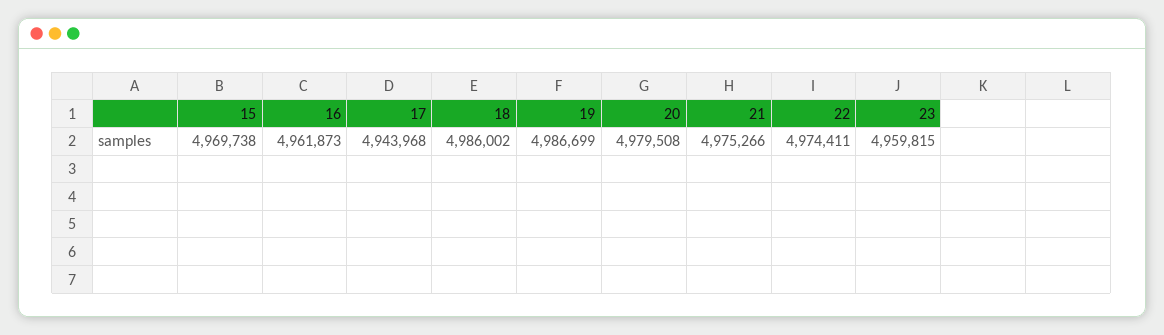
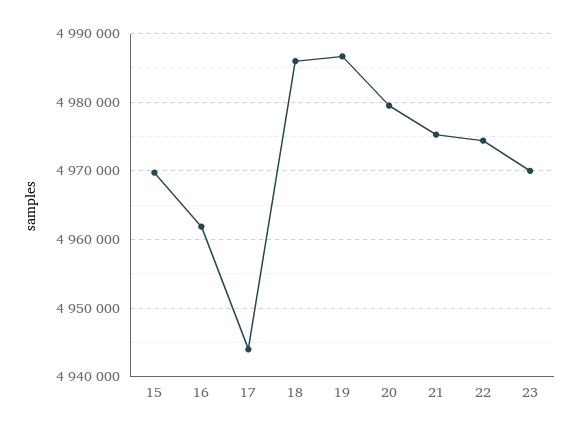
  {
    "15": 4969738,
    "16": 4961873,
    "17": 4943968,
    "18": 4986002,
    "19": 4986699,
    "20": 4979508,
    "21": 4975266,
    "22": 4974411,
-   "23": 4959815
+   "23": 4970000
  }

